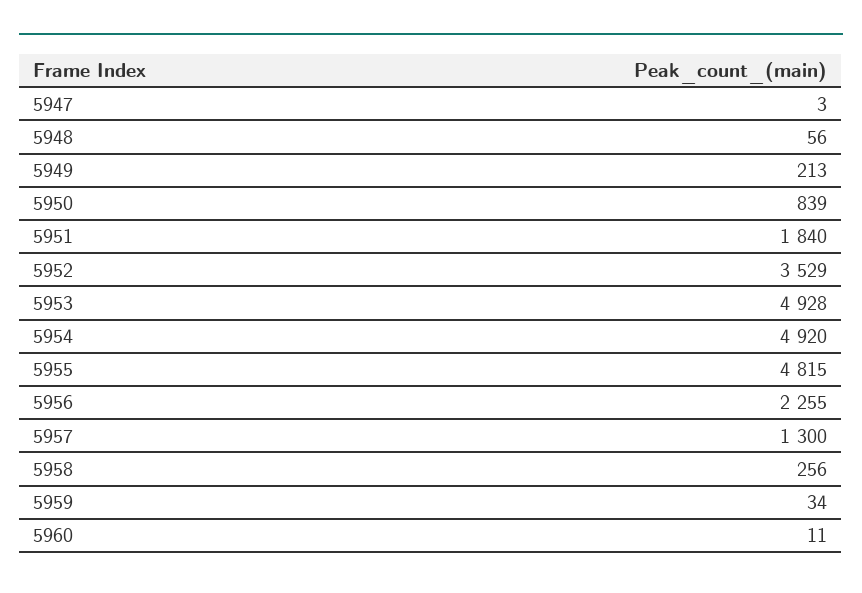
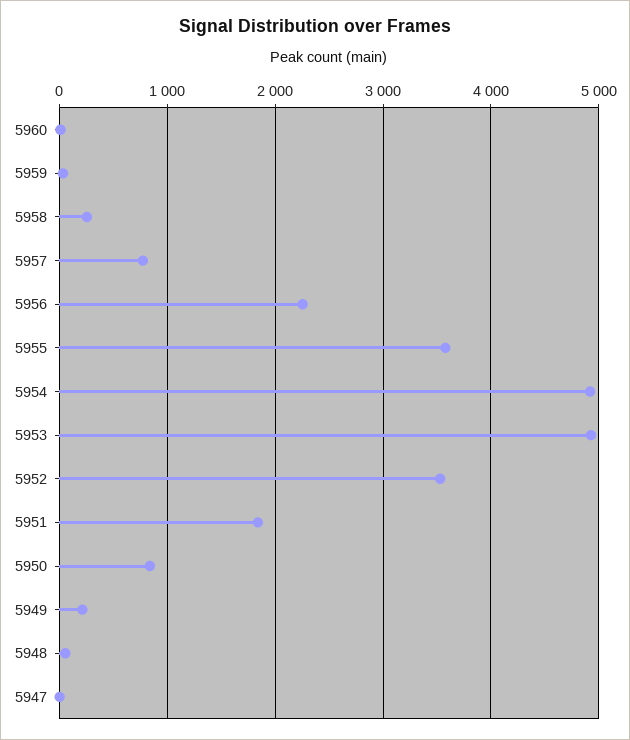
  {
    "5947": 3,
    "5948": 56,
    "5949": 213,
    "5950": 839,
    "5951": 1840,
    "5952": 3529,
    "5953": 4928,
    "5954": 4920,
-   "5955": 4815,
+   "5955": 3600,
    "5956": 2255,
-   "5957": 1300,
+   "5957": 800,
    "5958": 256,
    "5959": 34,
    "5960": 11
  }

